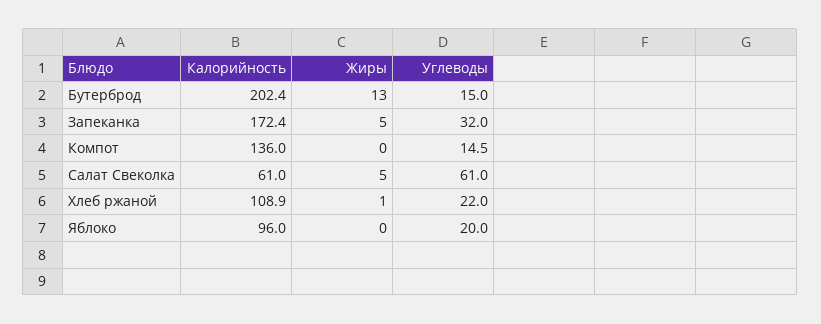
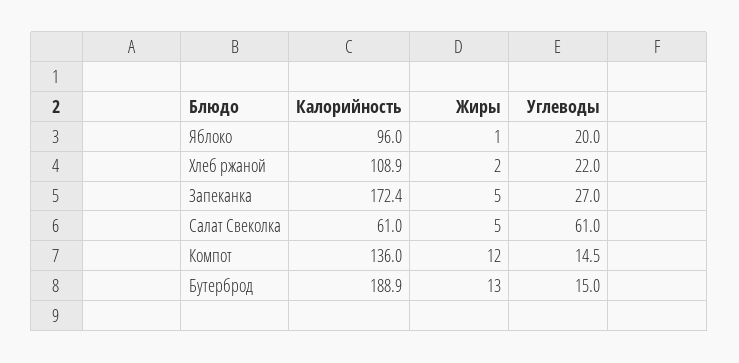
  {
    "Калорийность": {
-     "Бутерброд": 202.4,
+     "Бутерброд": 188.9,
      "Запеканка": 172.4,
      "Компот": 136,
      "Салат Свеколка": 61,
      "Хлеб ржаной": 108.9,
      "Яблоко": 96
    },
    "Жиры": {
      "Бутерброд": 13,
      "Запеканка": 5,
-     "Компот": 0,
+     "Компот": 12,
      "Салат Свеколка": 5,
-     "Хлеб ржаной": 1,
+     "Хлеб ржаной": 2,
-     "Яблоко": 0
+     "Яблоко": 1
    },
    "Углеводы": {
      "Бутерброд": 15,
-     "Запеканка": 32,
+     "Запеканка": 27,
      "Компот": 14.5,
      "Салат Свеколка": 61,
      "Хлеб ржаной": 22,
      "Яблоко": 20
    }
  }

